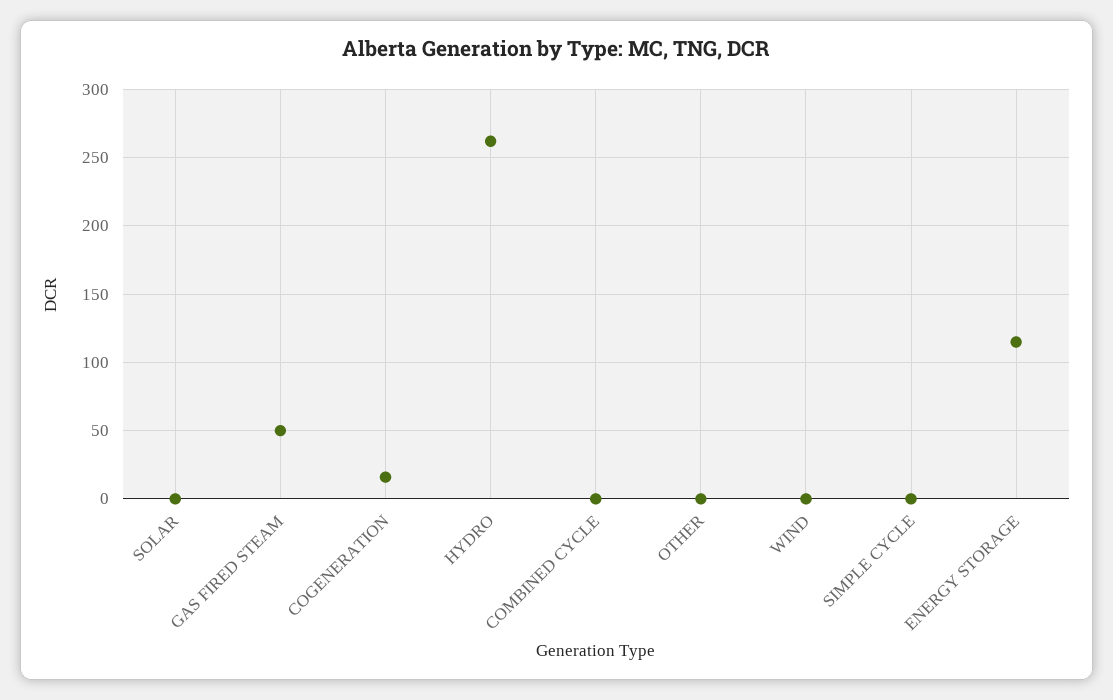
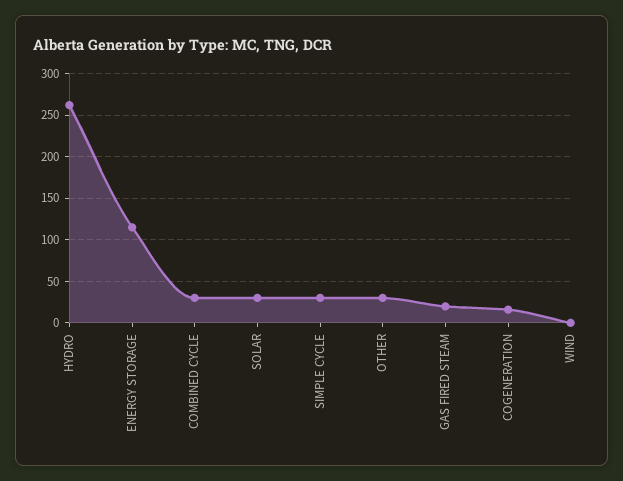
  {
-   "SOLAR": 0,
+   "SOLAR": 30,
-   "GAS FIRED STEAM": 50,
+   "GAS FIRED STEAM": 20,
    "COGENERATION": 15,
    "HYDRO": 260,
-   "COMBINED CYCLE": 0,
+   "COMBINED CYCLE": 30,
-   "OTHER": 0,
+   "OTHER": 30,
    "WIND": 0,
-   "SIMPLE CYCLE": 0,
+   "SIMPLE CYCLE": 30,
    "ENERGY STORAGE": 115
  }

